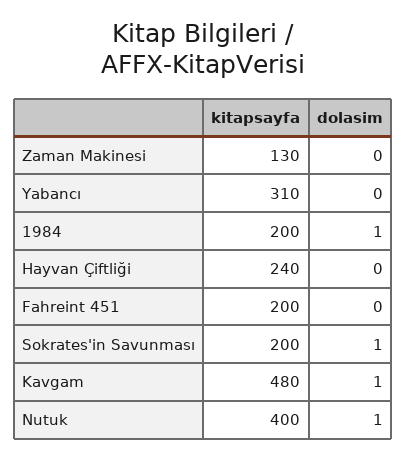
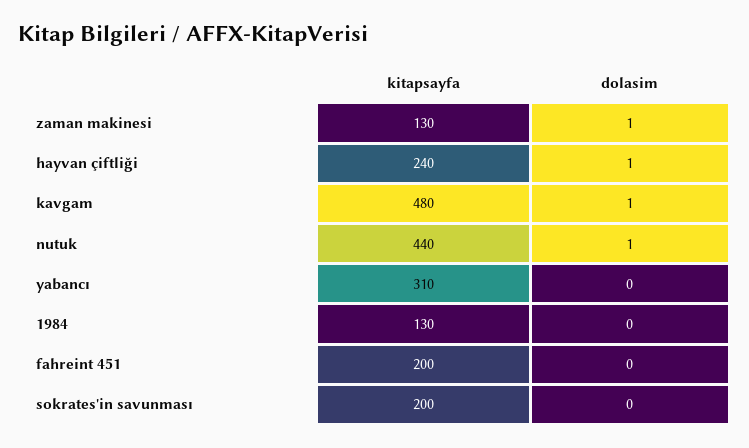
  {
    "kitapsayfa": {
      "Zaman Makinesi": 130,
      "Yabancı": 310,
-     "1984": 200,
+     "1984": 130,
      "Hayvan Çiftliği": 240,
      "Fahreint 451": 200,
      "Sokrates'in Savunması": 200,
      "Kavgam": 480,
-     "Nutuk": 400
+     "Nutuk": 440
    },
    "dolasim": {
-     "Zaman Makinesi": 0,
+     "Zaman Makinesi": 1,
      "Yabancı": 0,
-     "1984": 1,
+     "1984": 0,
-     "Hayvan Çiftliği": 0,
+     "Hayvan Çiftliği": 1,
      "Fahreint 451": 0,
-     "Sokrates'in Savunması": 1,
+     "Sokrates'in Savunması": 0,
      "Kavgam": 1,
      "Nutuk": 1
    }
  }

